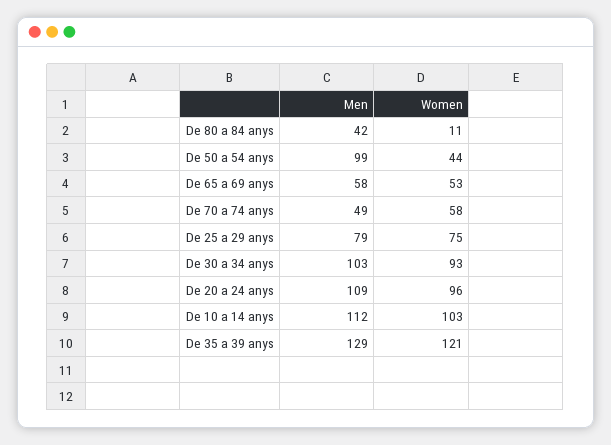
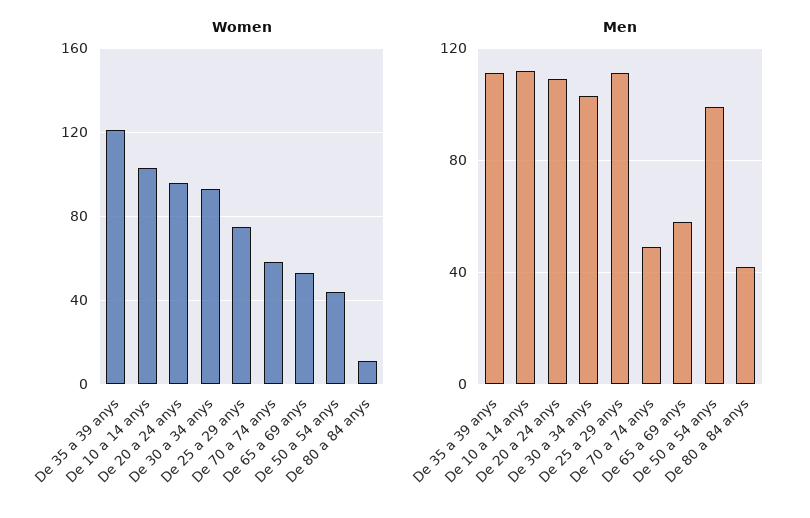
  {
    "Men": {
      "De 80 a 84 anys": 42,
      "De 50 a 54 anys": 99,
      "De 65 a 69 anys": 58,
      "De 70 a 74 anys": 49,
-     "De 25 a 29 anys": 79,
+     "De 25 a 29 anys": 110,
      "De 30 a 34 anys": 103,
      "De 20 a 24 anys": 109,
      "De 10 a 14 anys": 112,
-     "De 35 a 39 anys": 129
+     "De 35 a 39 anys": 110
    },
    "Women": {
      "De 80 a 84 anys": 11,
      "De 50 a 54 anys": 44,
      "De 65 a 69 anys": 53,
      "De 70 a 74 anys": 58,
      "De 25 a 29 anys": 75,
      "De 30 a 34 anys": 93,
      "De 20 a 24 anys": 96,
      "De 10 a 14 anys": 103,
      "De 35 a 39 anys": 121
    }
  }

